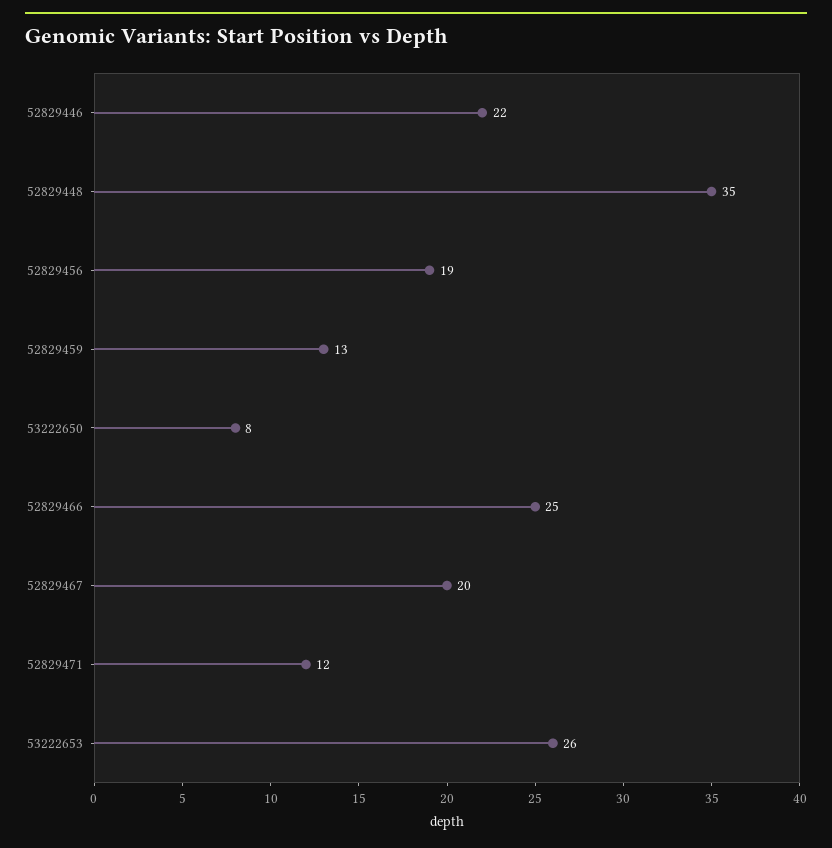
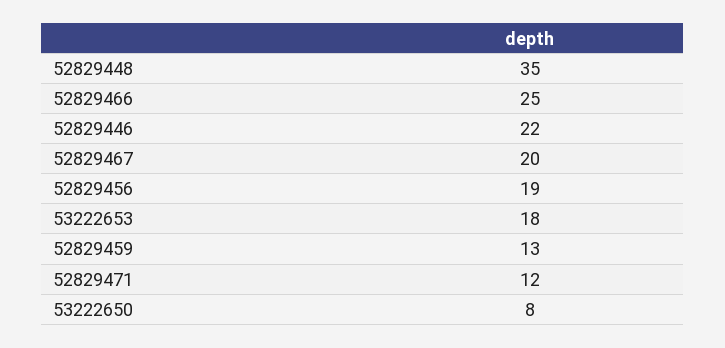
  {
    "52829446": 22,
    "52829448": 35,
    "52829456": 19,
    "52829459": 13,
    "53222650": 8,
    "52829466": 25,
    "52829467": 20,
    "52829471": 12,
-   "53222653": 26
+   "53222653": 18
  }

